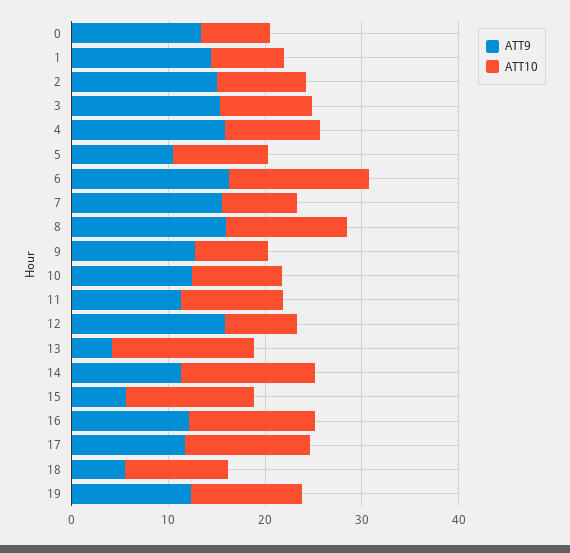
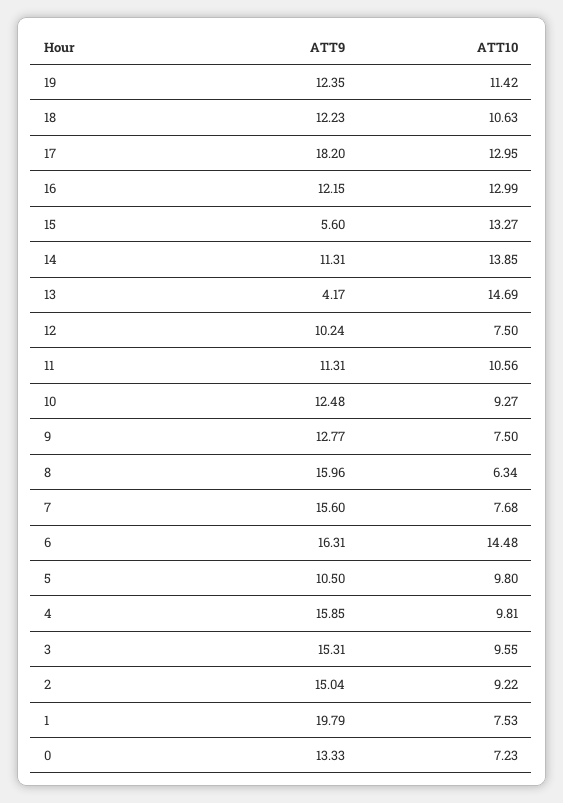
  {
    "ATT9": {
      "0": 13.33,
-     "1": 14,
+     "1": 19.79,
      "2": 15.04,
      "3": 15.31,
      "4": 15.85,
      "5": 10.5,
      "6": 16.31,
      "7": 15.6,
      "8": 15.96,
      "9": 12.77,
      "10": 12.48,
      "11": 11.31,
-     "12": 16,
+     "12": 10.24,
      "13": 4.17,
      "14": 11.31,
      "15": 5.6,
      "16": 12.15,
-     "17": 12,
+     "17": 18.2,
-     "18": 6,
+     "18": 12.23,
      "19": 12.35
    },
    "ATT10": {
      "0": 7.23,
      "1": 7.53,
      "2": 9.22,
      "3": 9.55,
      "4": 9.81,
      "5": 9.8,
      "6": 14.48,
      "7": 7.68,
-     "8": 12,
+     "8": 6.34,
      "9": 7.5,
      "10": 9.27,
      "11": 10.56,
      "12": 7.5,
      "13": 14.69,
      "14": 13.85,
      "15": 13.27,
      "16": 12.99,
      "17": 12.95,
      "18": 10.63,
      "19": 11.42
    }
  }

